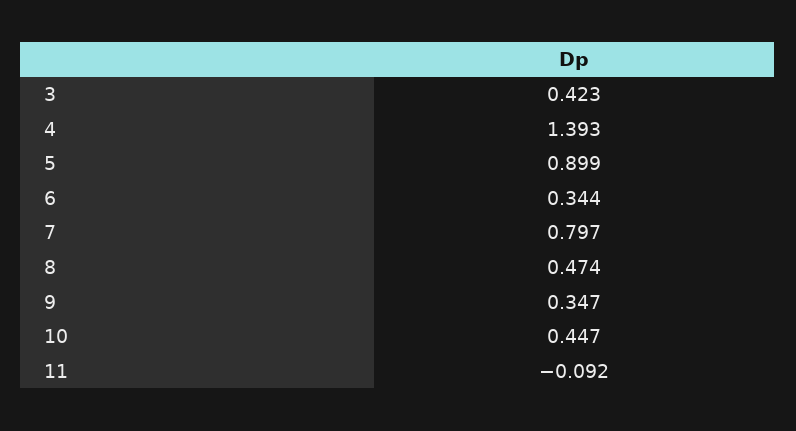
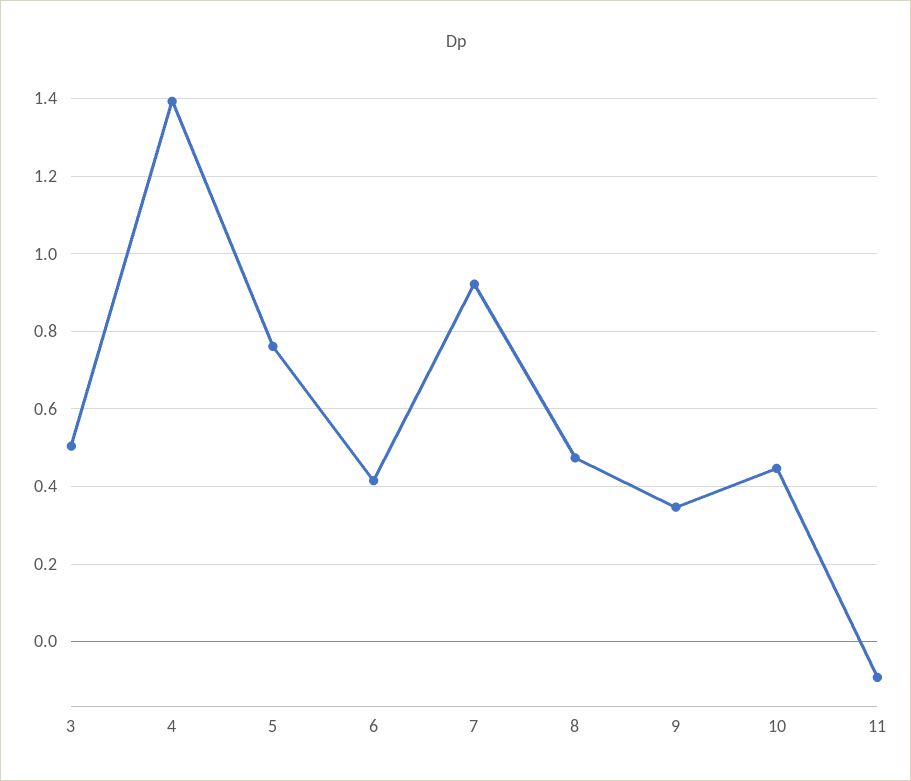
  {
-   "3": 0.423,
+   "3": 0.5,
    "4": 1.393,
-   "5": 0.899,
+   "5": 0.76,
-   "6": 0.344,
+   "6": 0.42,
-   "7": 0.797,
+   "7": 0.92,
    "8": 0.474,
    "9": 0.347,
    "10": 0.447,
    "11": -0.092
  }

